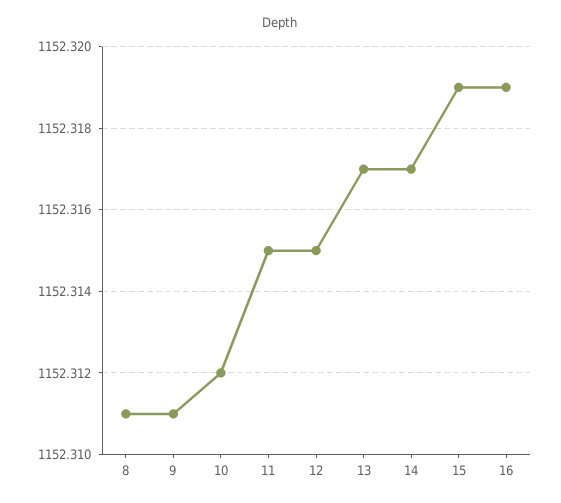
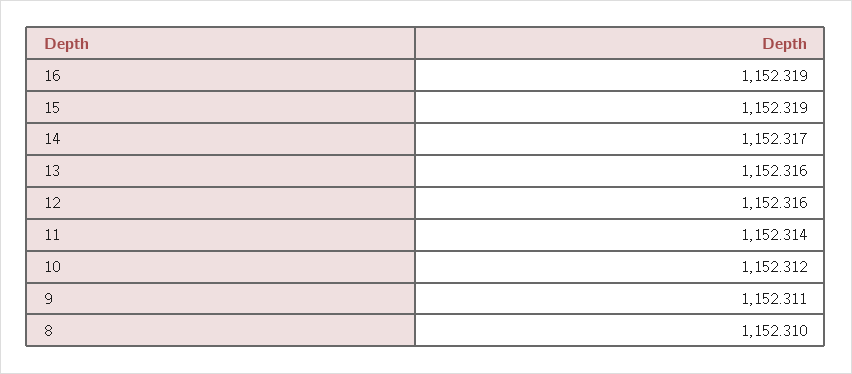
  {
-   "8": 1152.311,
+   "8": 1152.31,
    "9": 1152.311,
    "10": 1152.312,
-   "11": 1152.315,
+   "11": 1152.314,
-   "12": 1152.315,
+   "12": 1152.316,
-   "13": 1152.317,
+   "13": 1152.316,
    "14": 1152.317,
    "15": 1152.319,
    "16": 1152.319
  }

